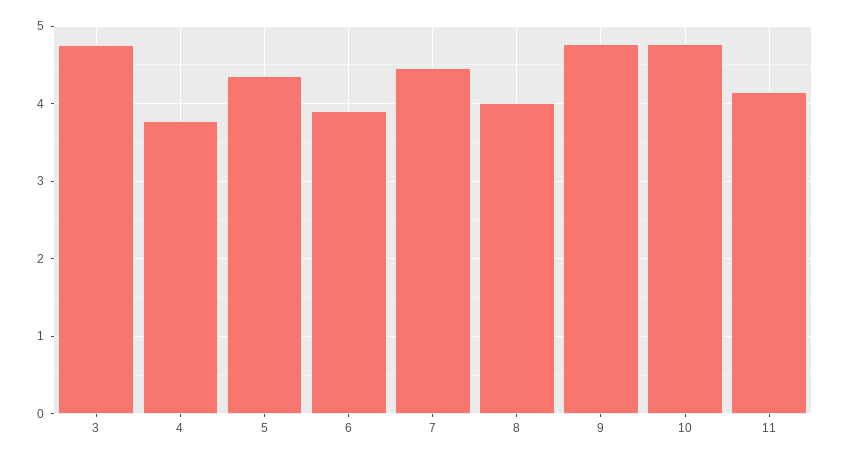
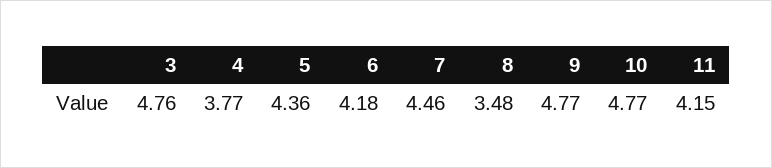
  {
    "3": 4.76,
    "4": 3.77,
    "5": 4.36,
-   "6": 3.9,
+   "6": 4.18,
    "7": 4.46,
-   "8": 4,
+   "8": 3.48,
    "9": 4.77,
    "10": 4.77,
    "11": 4.15
  }

